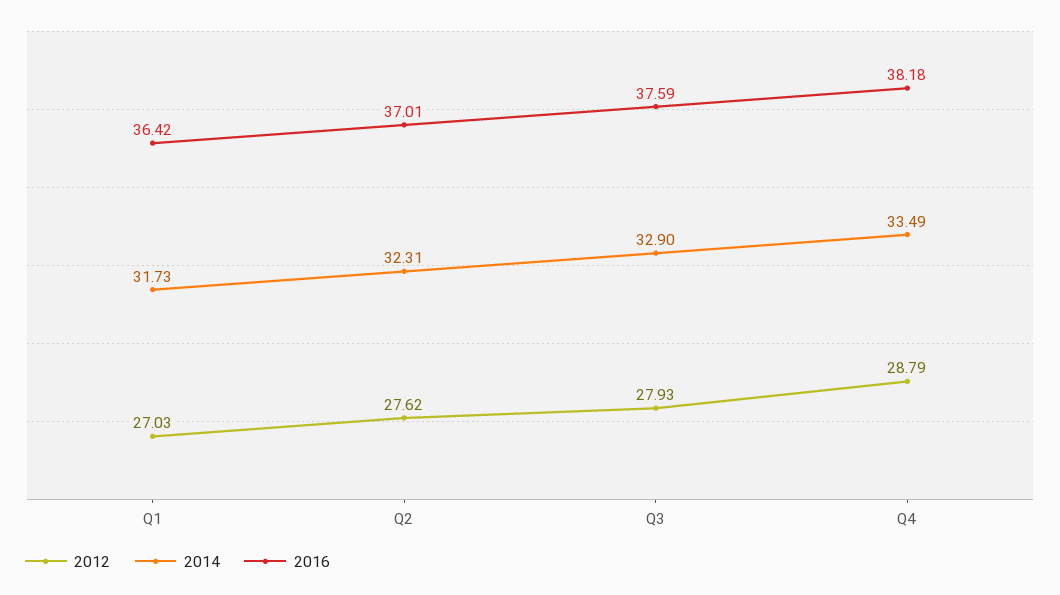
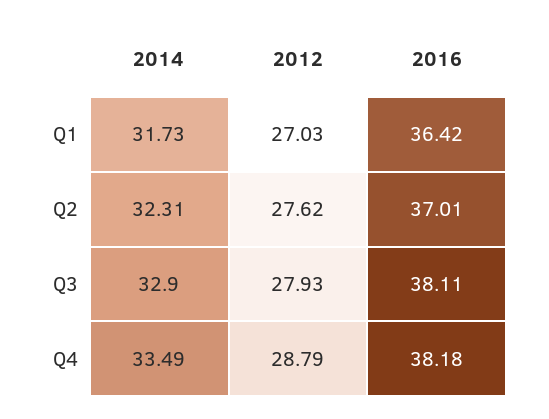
  {
    "2012": {
      "Q1": 27.03,
      "Q2": 27.62,
      "Q3": 27.93,
      "Q4": 28.79
    },
    "2014": {
      "Q1": 31.73,
      "Q2": 32.31,
      "Q3": 32.9,
      "Q4": 33.49
    },
    "2016": {
      "Q1": 36.42,
      "Q2": 37.01,
-     "Q3": 37.59,
+     "Q3": 38.11,
      "Q4": 38.18
    }
  }

